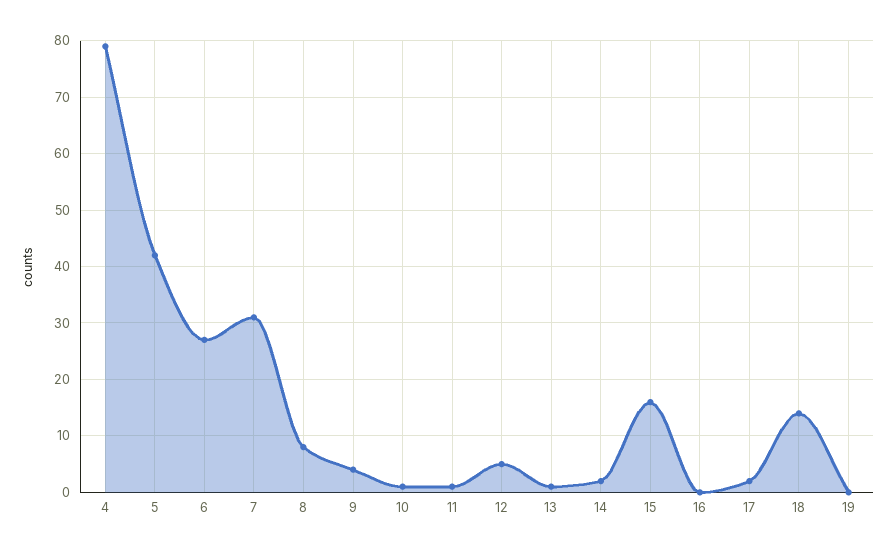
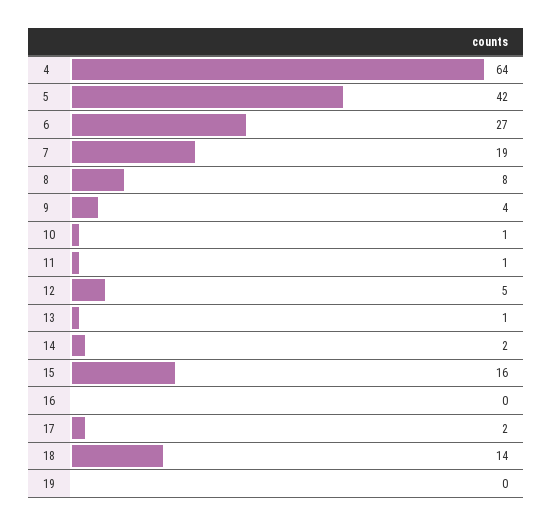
  {
-   "4": 80,
+   "4": 64,
    "5": 42,
    "6": 27,
-   "7": 30,
+   "7": 19,
    "8": 8,
    "9": 4,
    "10": 1,
    "11": 1,
    "12": 5,
    "13": 1,
    "14": 2,
    "15": 16,
    "16": 0,
    "17": 2,
    "18": 14,
    "19": 0
  }

